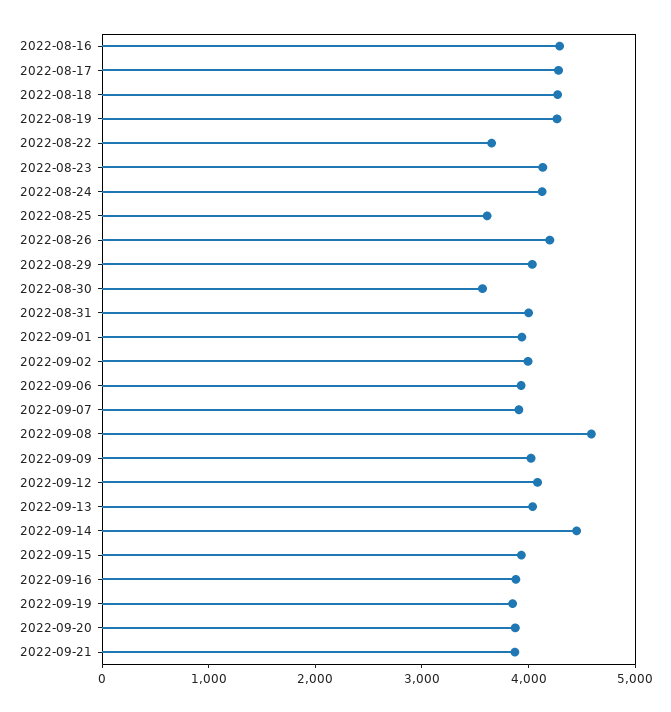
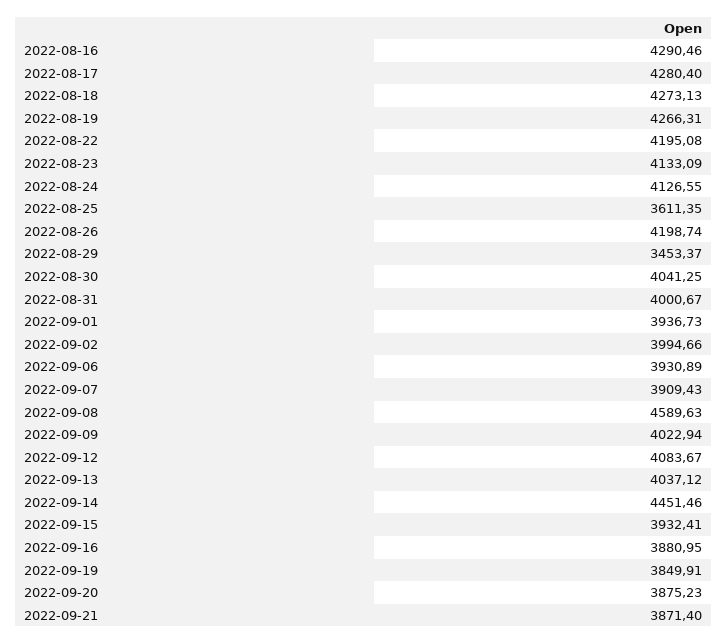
  {
    "2022-08-16": 4290.46,
    "2022-08-17": 4280.4,
    "2022-08-18": 4273.13,
    "2022-08-19": 4266.31,
-   "2022-08-22": 3600,
+   "2022-08-22": 4195.08,
    "2022-08-23": 4133.09,
    "2022-08-24": 4126.55,
    "2022-08-25": 3611.35,
    "2022-08-26": 4198.74,
-   "2022-08-29": 4000,
+   "2022-08-29": 3453.37,
-   "2022-08-30": 3600,
+   "2022-08-30": 4041.25,
    "2022-08-31": 4000.67,
    "2022-09-01": 3936.73,
    "2022-09-02": 3994.66,
    "2022-09-06": 3930.89,
    "2022-09-07": 3909.43,
    "2022-09-08": 4589.63,
    "2022-09-09": 4022.94,
    "2022-09-12": 4083.67,
    "2022-09-13": 4037.12,
    "2022-09-14": 4451.46,
    "2022-09-15": 3932.41,
    "2022-09-16": 3880.95,
    "2022-09-19": 3849.91,
    "2022-09-20": 3875.23,
    "2022-09-21": 3871.4
  }

